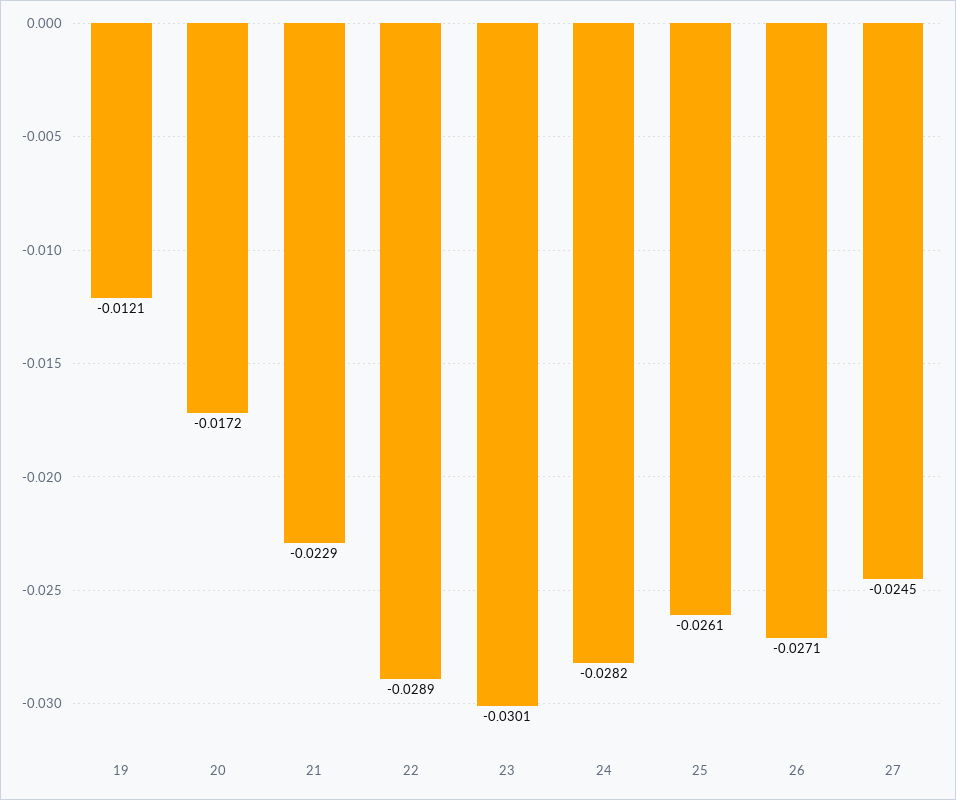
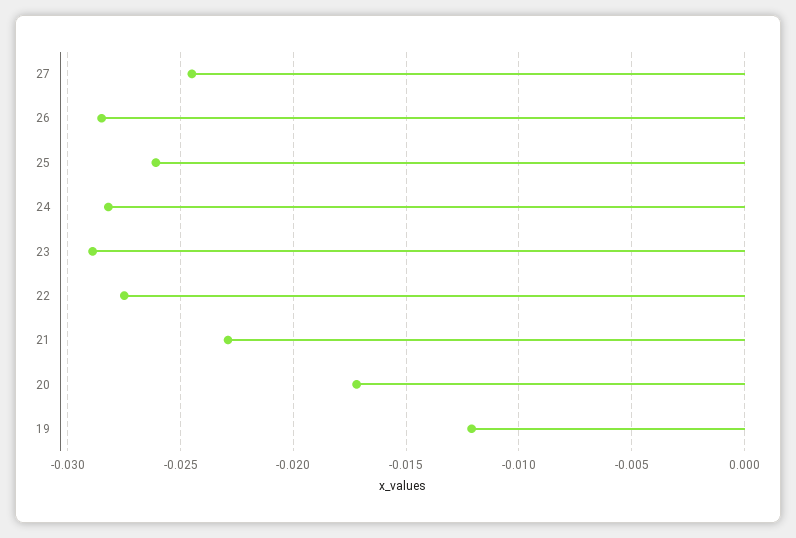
  {
    "19": -0.0121,
    "20": -0.0172,
    "21": -0.0229,
-   "22": -0.0289,
+   "22": -0.0275,
-   "23": -0.0301,
+   "23": -0.029,
    "24": -0.0282,
    "25": -0.0261,
-   "26": -0.0271,
+   "26": -0.0285,
    "27": -0.0245
  }

